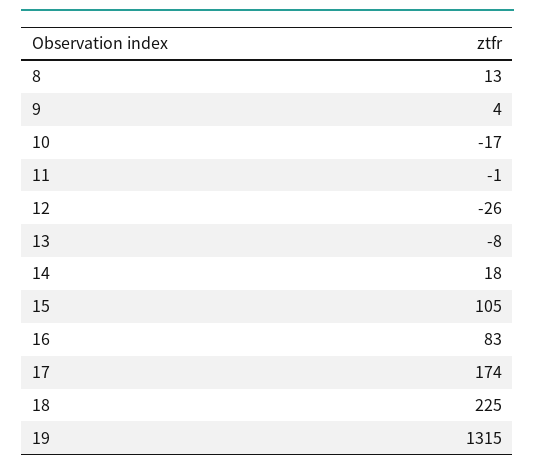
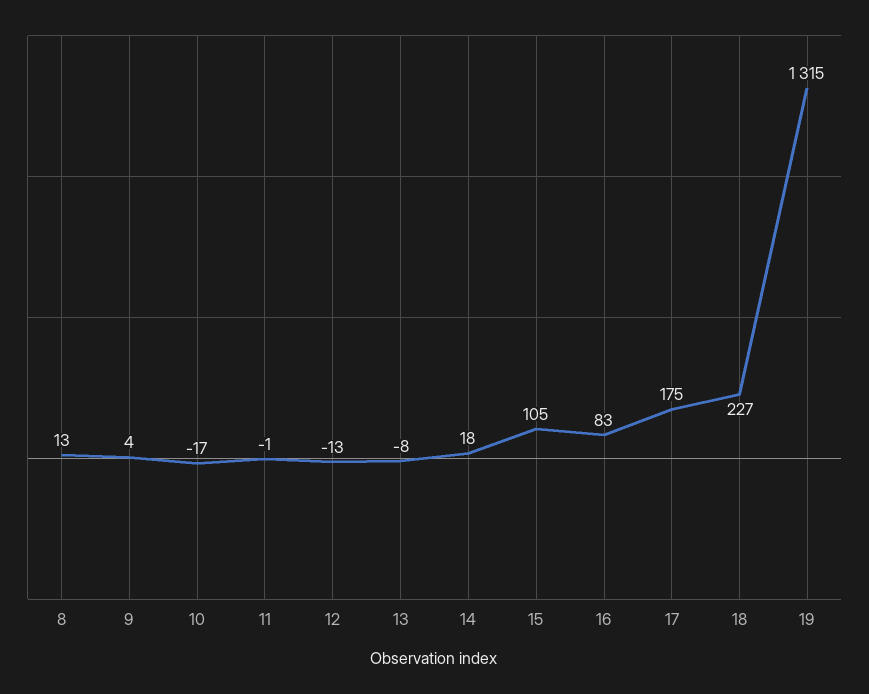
  {
    "8": 13,
    "9": 4,
    "10": -17,
    "11": -1,
-   "12": -26,
+   "12": -13,
    "13": -8,
    "14": 18,
    "15": 105,
    "16": 83,
-   "17": 174,
+   "17": 175,
-   "18": 225,
+   "18": 227,
    "19": 1315
  }

